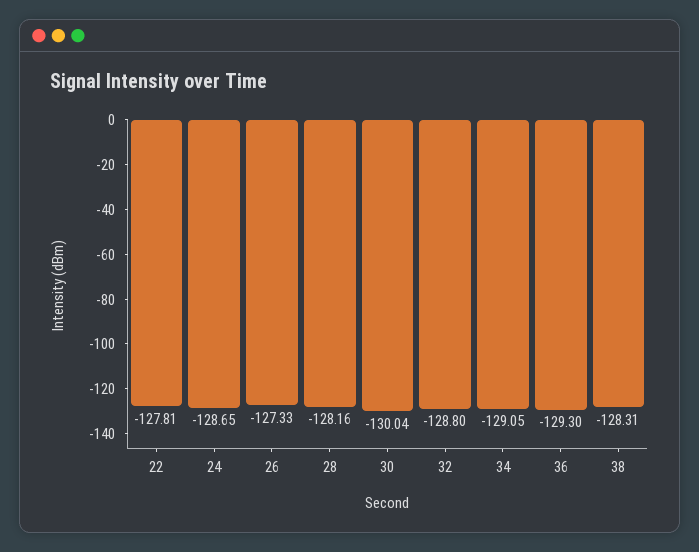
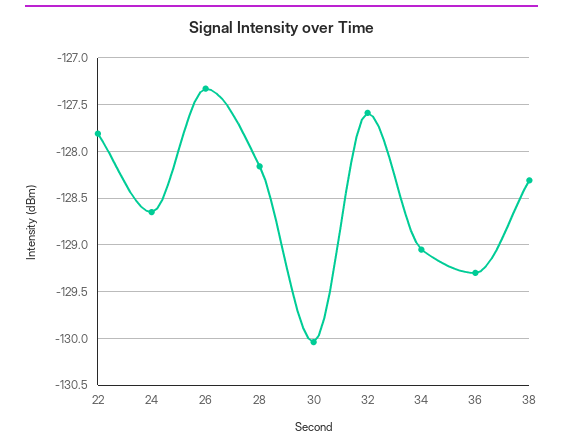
  {
    "22": -127.81,
    "24": -128.65,
    "26": -127.33,
    "28": -128.16,
    "30": -130.04,
-   "32": -128.8,
+   "32": -127.6,
    "34": -129.05,
    "36": -129.3,
    "38": -128.31
  }

